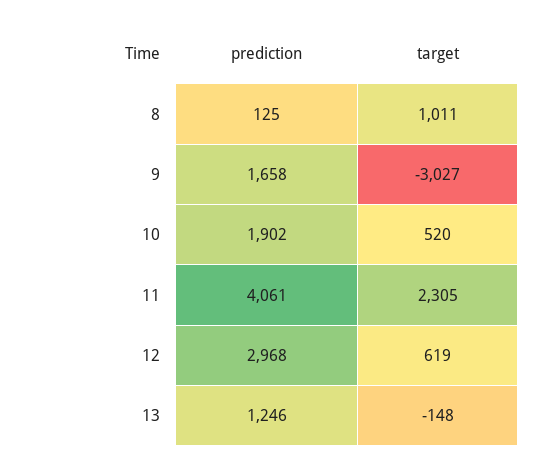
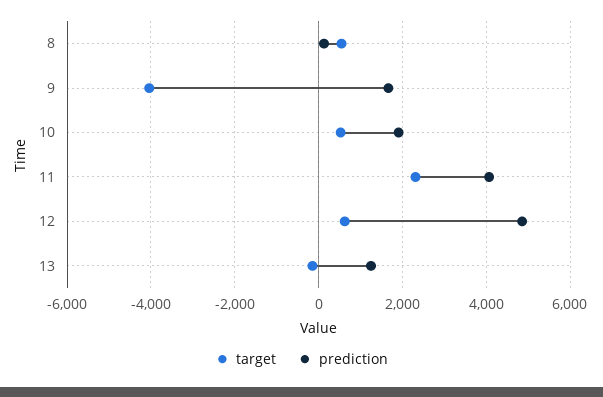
  {
    "prediction": {
      "8": 125,
      "9": 1658,
      "10": 1902,
      "11": 4061,
-     "12": 2968,
+     "12": 4800,
      "13": 1246
    },
    "target": {
-     "8": 1011,
+     "8": 600,
-     "9": -3027,
+     "9": -4000,
      "10": 520,
      "11": 2305,
      "12": 619,
      "13": -148
    }
  }

